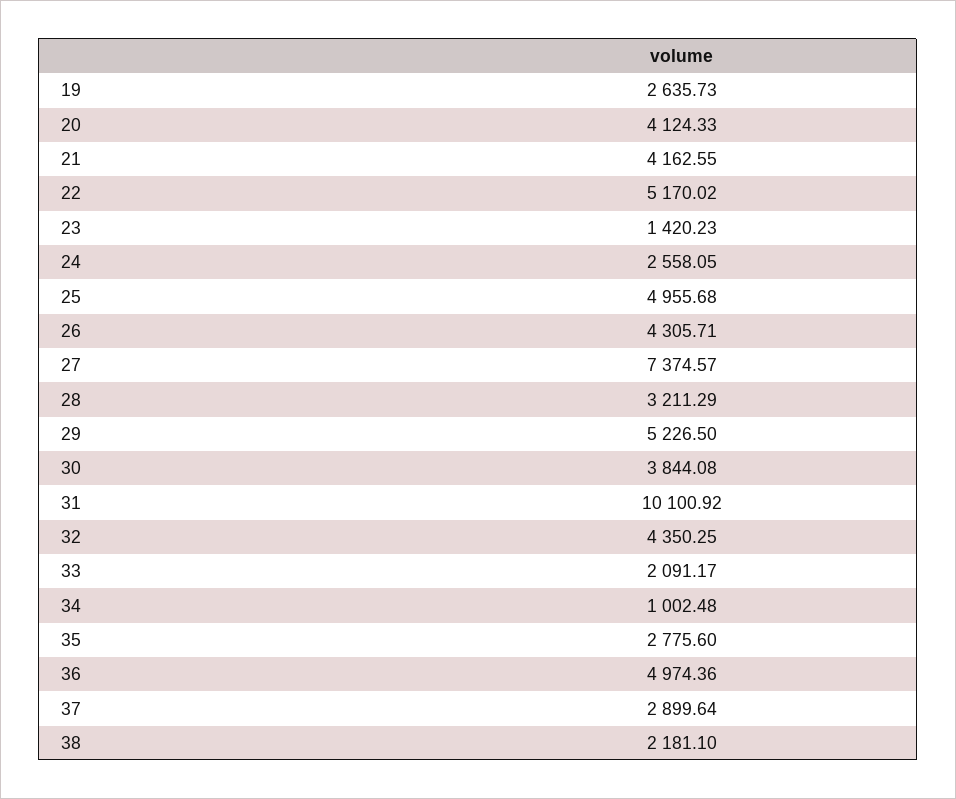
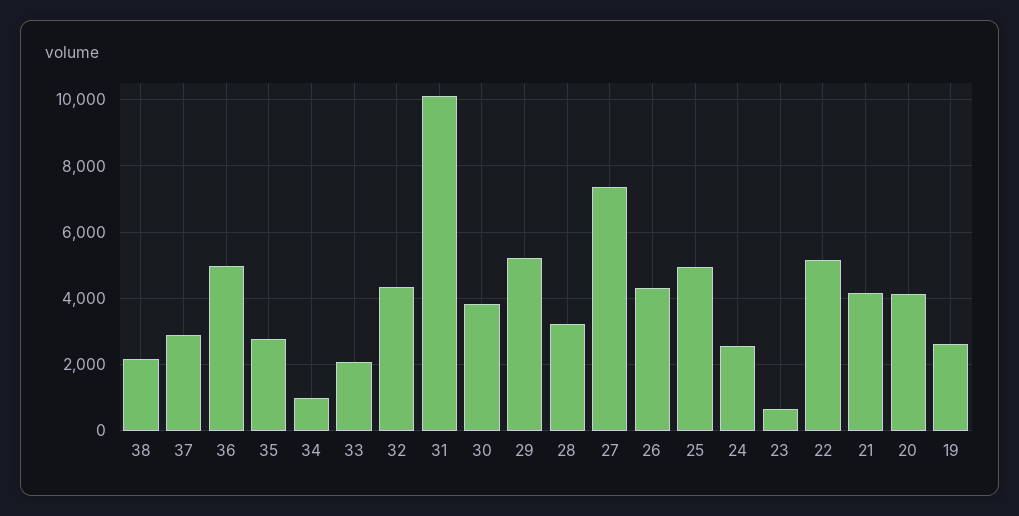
  {
    "19": 2635.73,
    "20": 4124.33,
    "21": 4162.55,
    "22": 5170.02,
-   "23": 1420.23,
+   "23": 600,
    "24": 2558.05,
    "25": 4955.68,
    "26": 4305.71,
    "27": 7374.57,
    "28": 3211.29,
    "29": 5226.5,
    "30": 3844.08,
    "31": 10100.92,
    "32": 4350.25,
    "33": 2091.17,
    "34": 1002.48,
    "35": 2775.6,
    "36": 4974.36,
    "37": 2899.64,
    "38": 2181.1
  }

